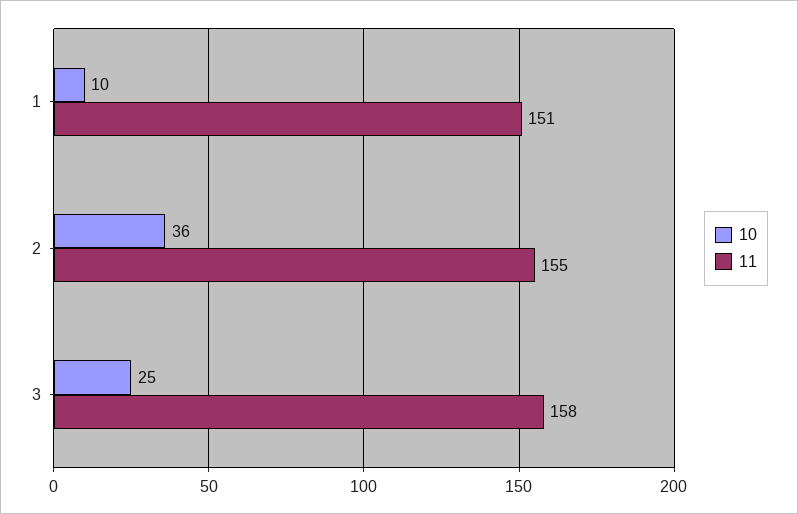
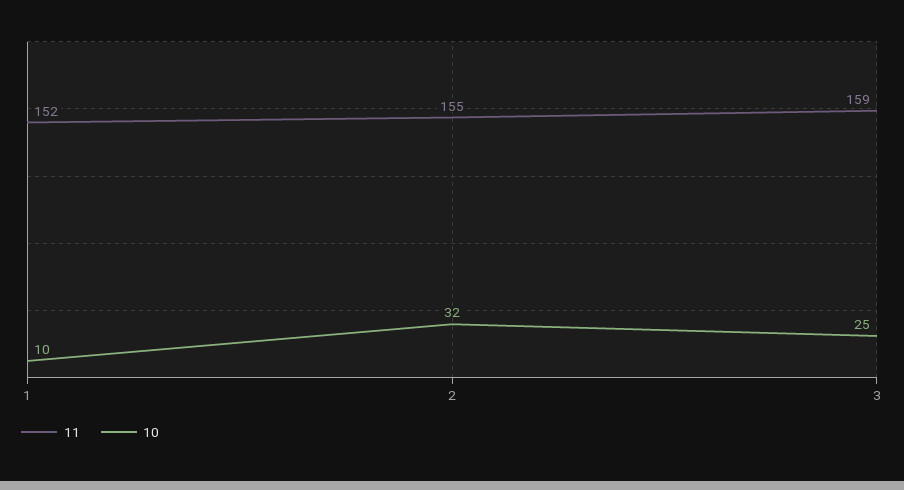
  {
    "10": {
      "1": 10,
-     "2": 36,
+     "2": 32,
      "3": 25
    },
    "11": {
-     "1": 151,
+     "1": 152,
      "2": 155,
-     "3": 158
+     "3": 159
    }
  }

